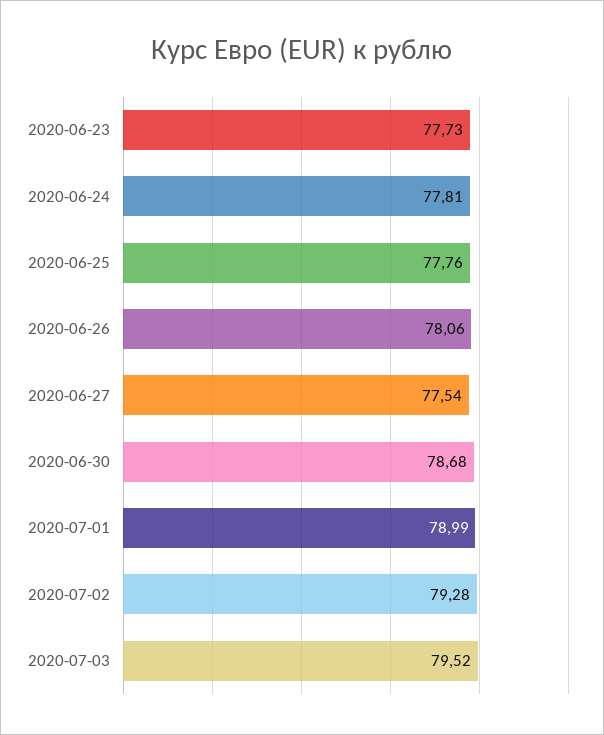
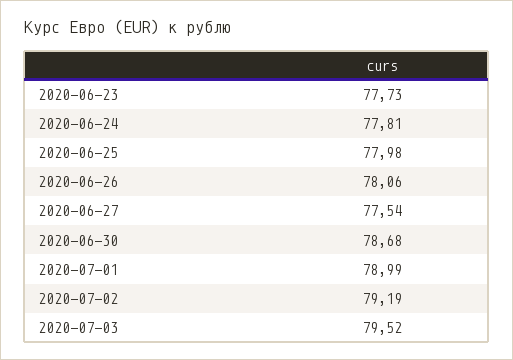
  {
    "2020-06-23": 77.73,
    "2020-06-24": 77.81,
-   "2020-06-25": 77.76,
+   "2020-06-25": 77.98,
    "2020-06-26": 78.06,
    "2020-06-27": 77.54,
    "2020-06-30": 78.68,
    "2020-07-01": 78.99,
-   "2020-07-02": 79.28,
+   "2020-07-02": 79.19,
    "2020-07-03": 79.52
  }

